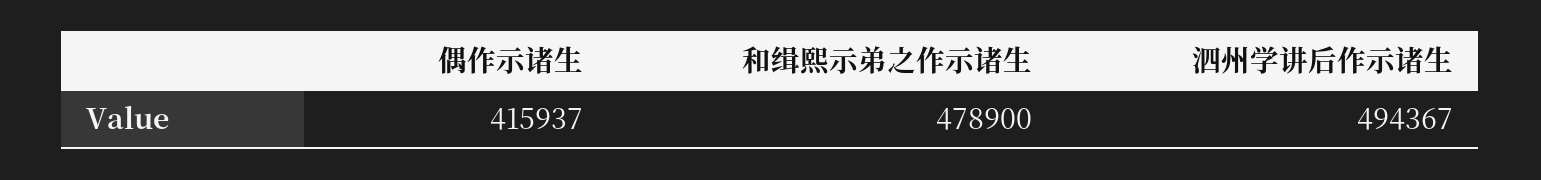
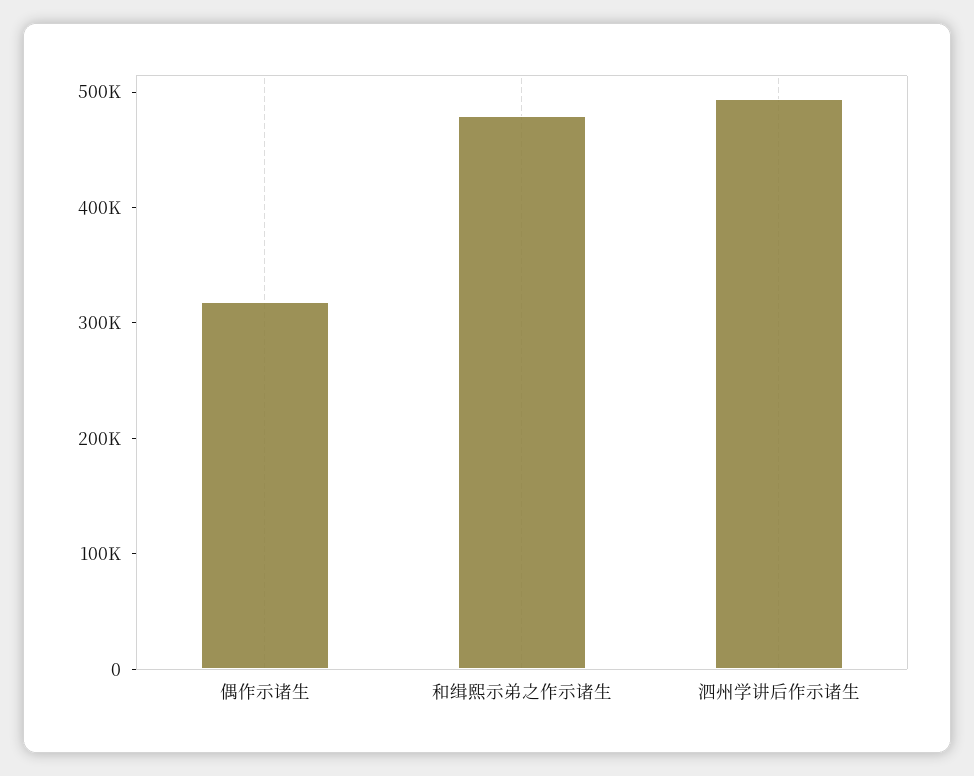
  {
-   "偶作示诸生": 415937,
+   "偶作示诸生": 320000,
    "和缉熙示弟之作示诸生": 478900,
    "泗州学讲后作示诸生": 494367
  }

